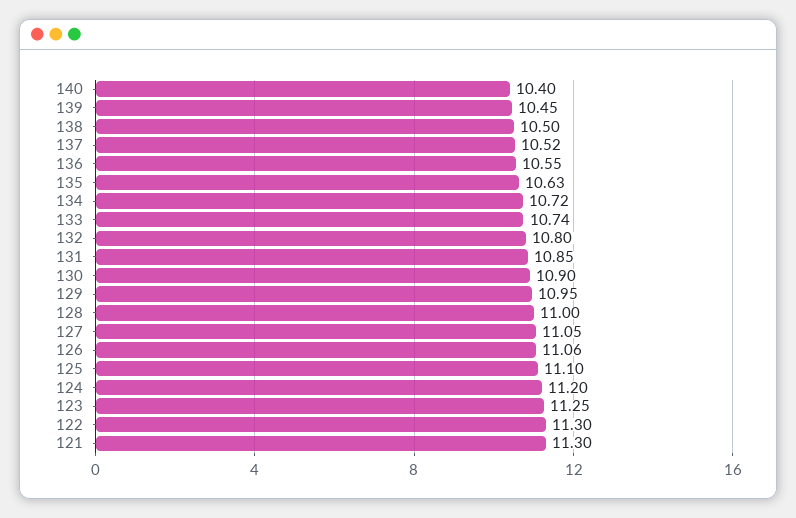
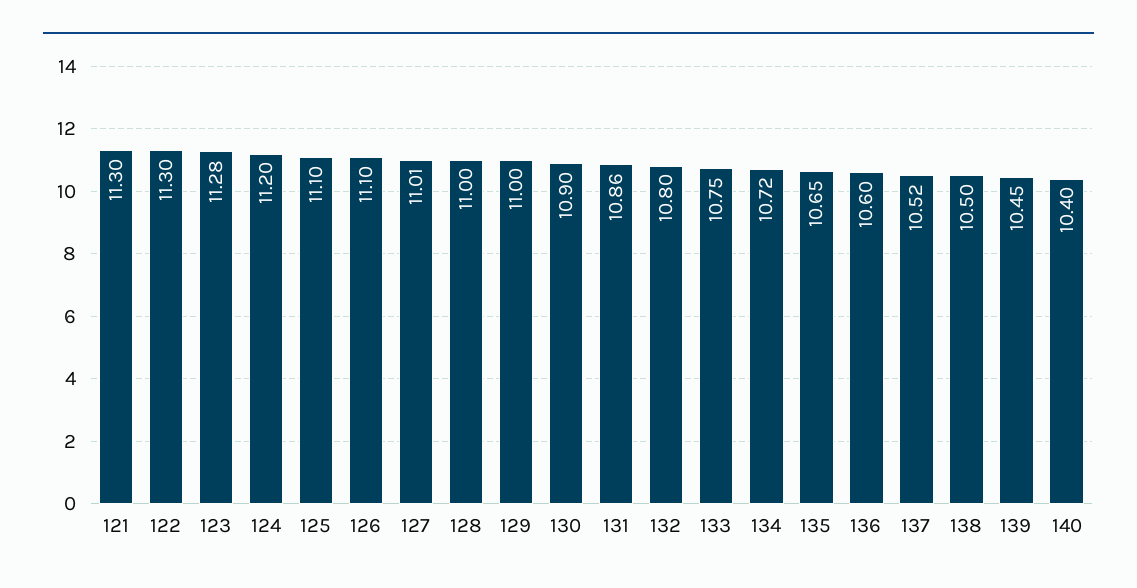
  {
    "140": 10.4,
    "139": 10.45,
    "138": 10.5,
    "137": 10.52,
-   "136": 10.55,
+   "136": 10.6,
-   "135": 10.63,
+   "135": 10.65,
    "134": 10.72,
-   "133": 10.74,
+   "133": 10.75,
    "132": 10.8,
-   "131": 10.85,
+   "131": 10.86,
    "130": 10.9,
-   "129": 10.95,
+   "129": 11,
    "128": 11,
-   "127": 11.05,
+   "127": 11.01,
-   "126": 11.06,
+   "126": 11.1,
    "125": 11.1,
    "124": 11.2,
-   "123": 11.25,
+   "123": 11.28,
    "122": 11.3,
    "121": 11.3
  }

